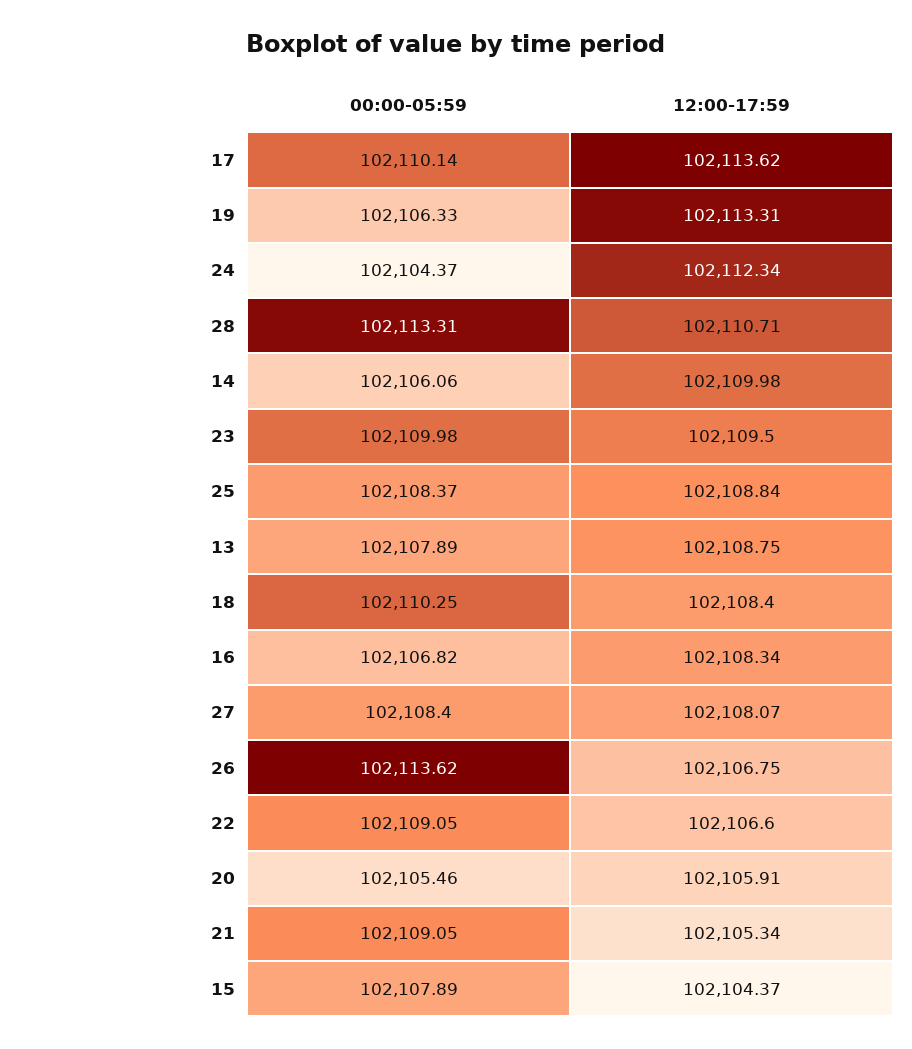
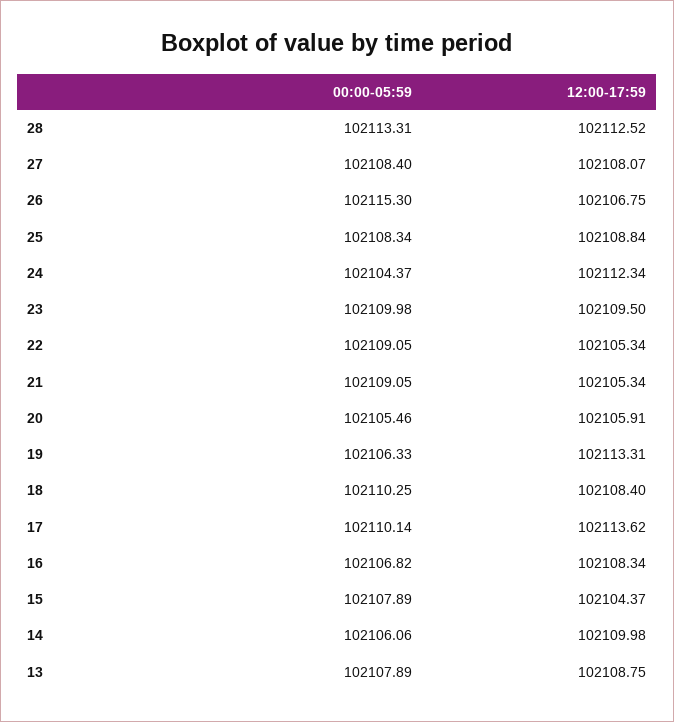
  {
    "00:00-05:59": {
      "17": 102110.14,
      "19": 102106.33,
      "24": 102104.37,
      "28": 102113.31,
      "14": 102106.06,
      "23": 102109.98,
-     "25": 102108.37,
+     "25": 102108.34,
      "13": 102107.89,
      "18": 102110.25,
      "16": 102106.82,
      "27": 102108.4,
-     "26": 102113.62,
+     "26": 102115.3,
      "22": 102109.05,
      "20": 102105.46,
      "21": 102109.05,
      "15": 102107.89
    },
    "12:00-17:59": {
      "17": 102113.62,
      "19": 102113.31,
      "24": 102112.34,
-     "28": 102110.71,
+     "28": 102112.52,
      "14": 102109.98,
      "23": 102109.5,
      "25": 102108.84,
      "13": 102108.75,
      "18": 102108.4,
      "16": 102108.34,
      "27": 102108.07,
      "26": 102106.75,
-     "22": 102106.6,
+     "22": 102105.34,
      "20": 102105.91,
      "21": 102105.34,
      "15": 102104.37
    }
  }

